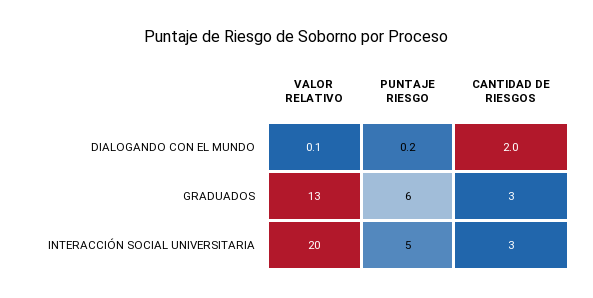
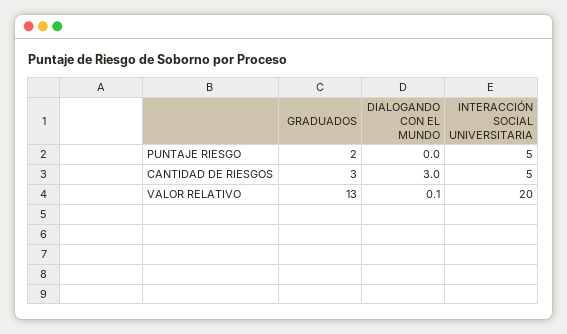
  {
    "VALOR RELATIVO": {
      "DIALOGANDO CON EL MUNDO": 0.1,
      "GRADUADOS": 13,
      "INTERACCIÓN SOCIAL UNIVERSITARIA": 20
    },
    "PUNTAJE RIESGO": {
-     "DIALOGANDO CON EL MUNDO": 0.2,
+     "DIALOGANDO CON EL MUNDO": 0,
-     "GRADUADOS": 6,
+     "GRADUADOS": 2,
      "INTERACCIÓN SOCIAL UNIVERSITARIA": 5
    },
    "CANTIDAD DE RIESGOS": {
-     "DIALOGANDO CON EL MUNDO": 2,
+     "DIALOGANDO CON EL MUNDO": 3,
      "GRADUADOS": 3,
-     "INTERACCIÓN SOCIAL UNIVERSITARIA": 3
+     "INTERACCIÓN SOCIAL UNIVERSITARIA": 5
    }
  }

